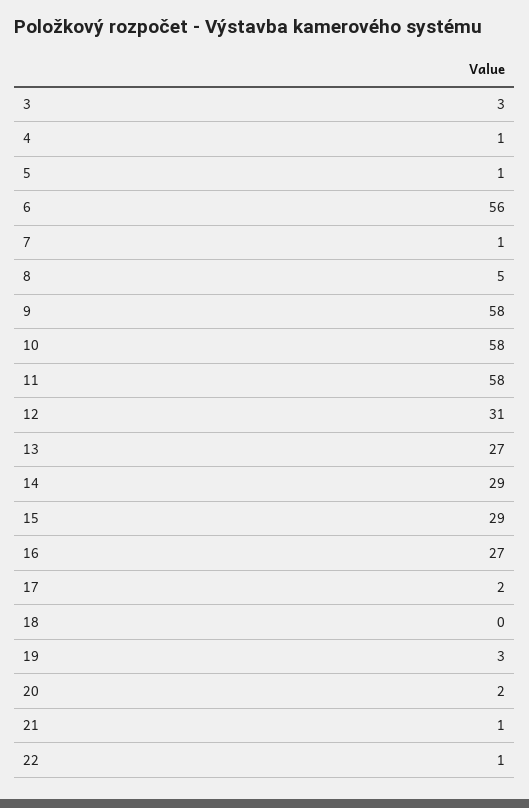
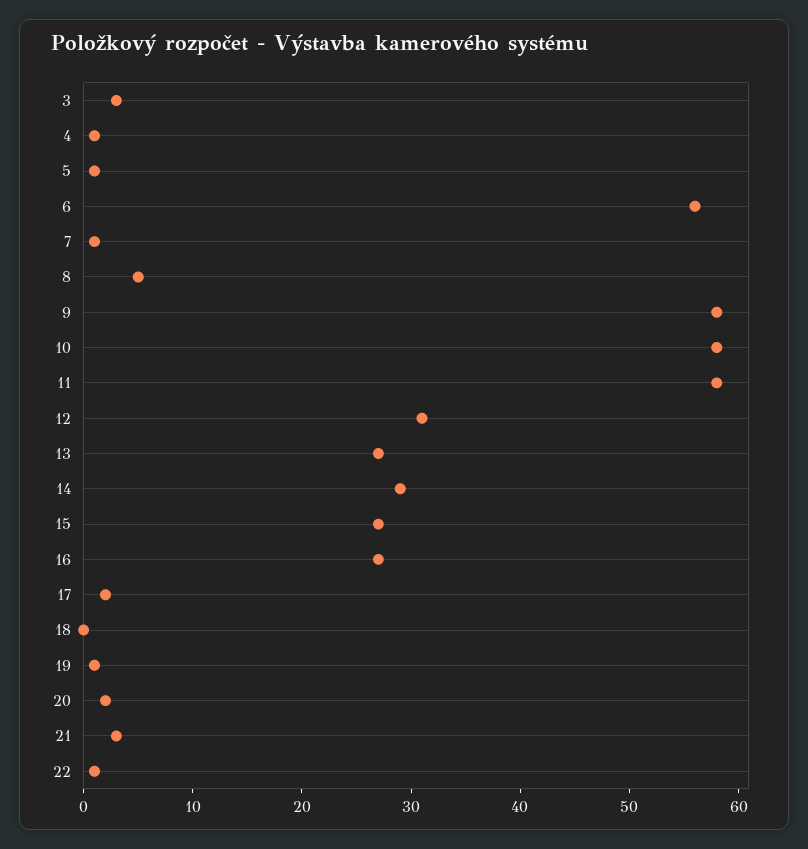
  {
    "3": 3,
    "4": 1,
    "5": 1,
    "6": 56,
    "7": 1,
    "8": 5,
    "9": 58,
    "10": 58,
    "11": 58,
    "12": 31,
    "13": 27,
    "14": 29,
-   "15": 29,
+   "15": 27,
    "16": 27,
    "17": 2,
    "18": 0,
-   "19": 3,
+   "19": 1,
    "20": 2,
-   "21": 1,
+   "21": 3,
    "22": 1
  }

